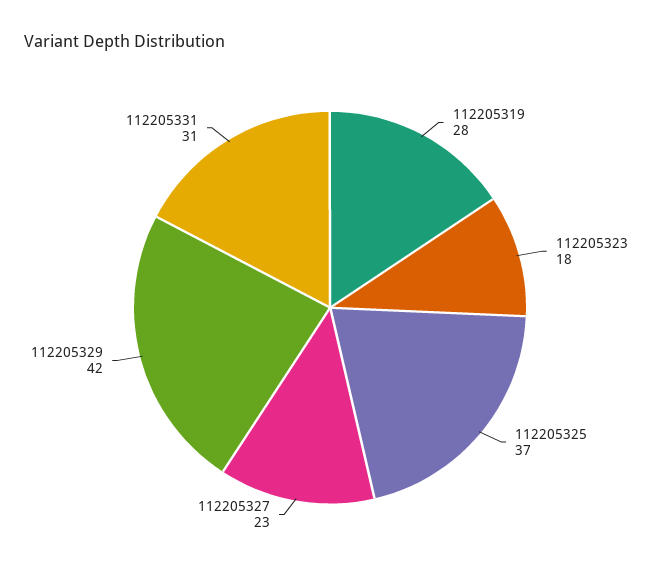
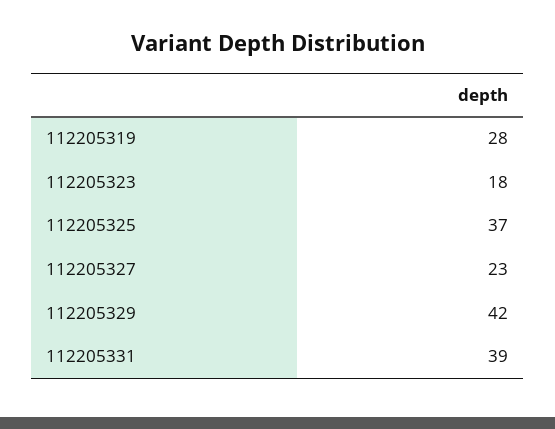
  {
    "112205319": 28,
    "112205323": 18,
    "112205325": 37,
    "112205327": 23,
    "112205329": 42,
-   "112205331": 31
+   "112205331": 39
  }

